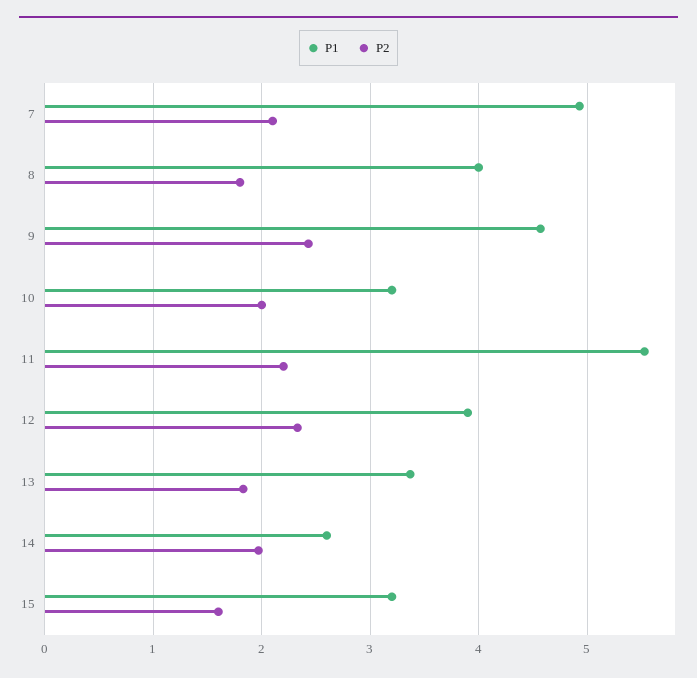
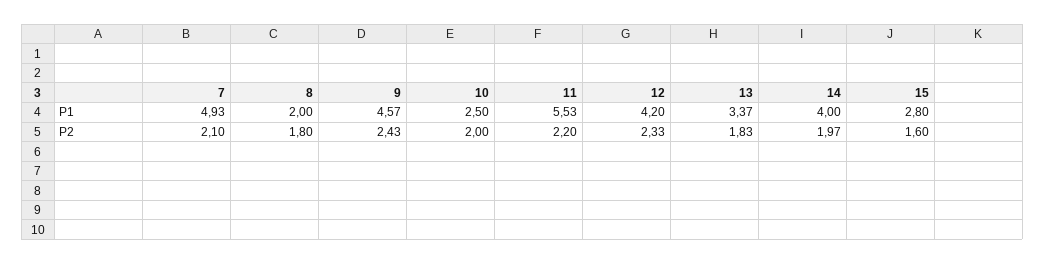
  {
    "P1": {
      "7": 4.93,
-     "8": 4,
+     "8": 2,
      "9": 4.57,
-     "10": 3.2,
+     "10": 2.5,
      "11": 5.53,
-     "12": 3.9,
+     "12": 4.2,
      "13": 3.37,
-     "14": 2.6,
+     "14": 4,
-     "15": 3.2
+     "15": 2.8
    },
    "P2": {
      "7": 2.1,
      "8": 1.8,
      "9": 2.43,
      "10": 2,
      "11": 2.2,
      "12": 2.33,
      "13": 1.83,
      "14": 1.97,
      "15": 1.6
    }
  }

